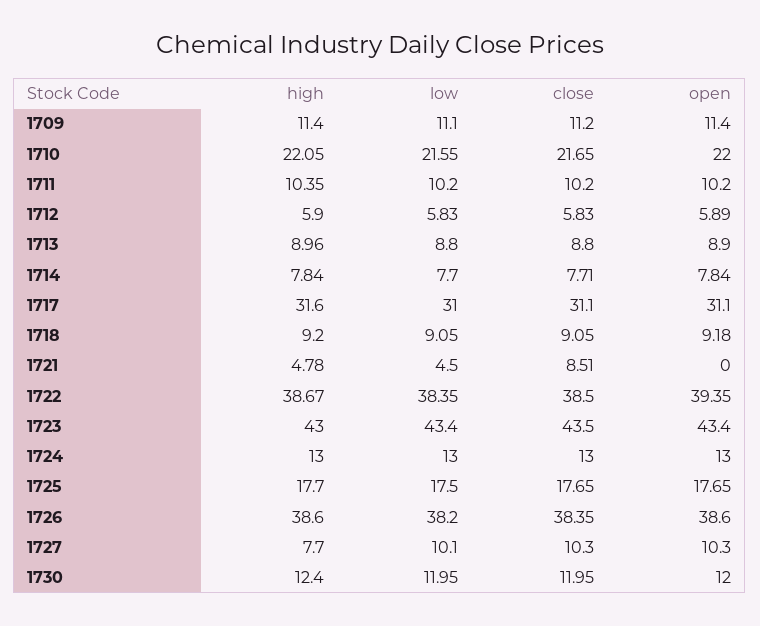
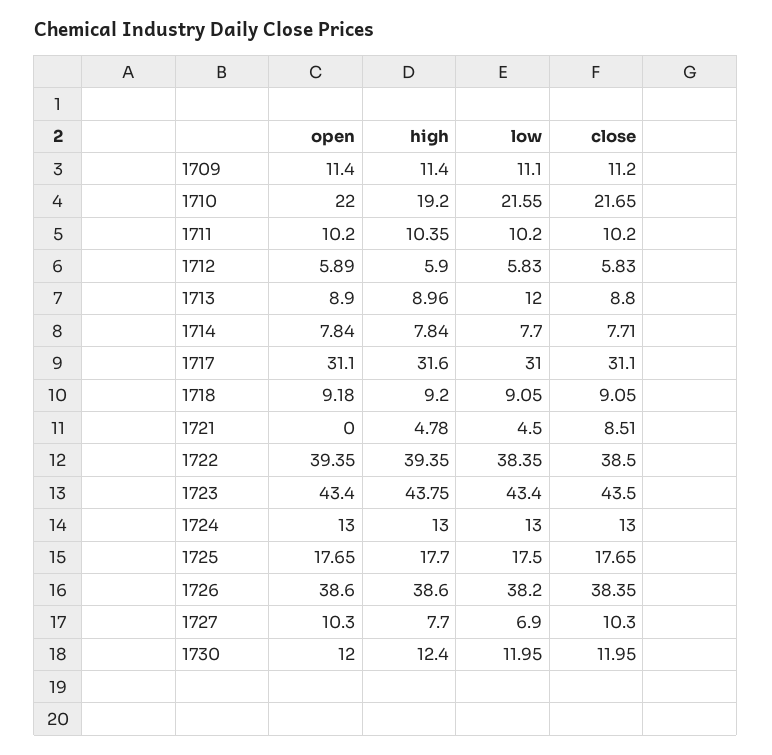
  {
    "high": {
      "1709": 11.4,
-     "1710": 22.05,
+     "1710": 19.2,
      "1711": 10.35,
      "1712": 5.9,
      "1713": 8.96,
      "1714": 7.84,
      "1717": 31.6,
      "1718": 9.2,
      "1721": 4.78,
-     "1722": 38.67,
+     "1722": 39.35,
-     "1723": 43,
+     "1723": 43.75,
      "1724": 13,
      "1725": 17.7,
      "1726": 38.6,
      "1727": 7.7,
      "1730": 12.4
    },
    "low": {
      "1709": 11.1,
      "1710": 21.55,
      "1711": 10.2,
      "1712": 5.83,
-     "1713": 8.8,
+     "1713": 12,
      "1714": 7.7,
      "1717": 31,
      "1718": 9.05,
      "1721": 4.5,
      "1722": 38.35,
      "1723": 43.4,
      "1724": 13,
      "1725": 17.5,
      "1726": 38.2,
-     "1727": 10.1,
+     "1727": 6.9,
      "1730": 11.95
    },
    "close": {
      "1709": 11.2,
      "1710": 21.65,
      "1711": 10.2,
      "1712": 5.83,
      "1713": 8.8,
      "1714": 7.71,
      "1717": 31.1,
      "1718": 9.05,
      "1721": 8.51,
      "1722": 38.5,
      "1723": 43.5,
      "1724": 13,
      "1725": 17.65,
      "1726": 38.35,
      "1727": 10.3,
      "1730": 11.95
    },
    "open": {
      "1709": 11.4,
      "1710": 22,
      "1711": 10.2,
      "1712": 5.89,
      "1713": 8.9,
      "1714": 7.84,
      "1717": 31.1,
      "1718": 9.18,
      "1721": 0,
      "1722": 39.35,
      "1723": 43.4,
      "1724": 13,
      "1725": 17.65,
      "1726": 38.6,
      "1727": 10.3,
      "1730": 12
    }
  }

